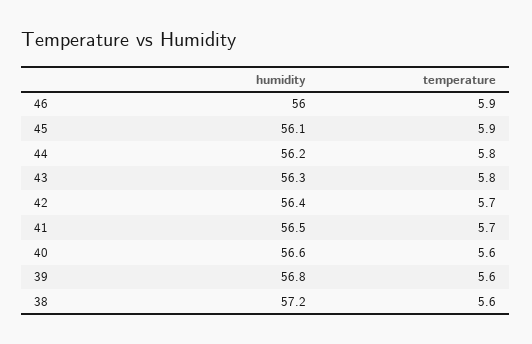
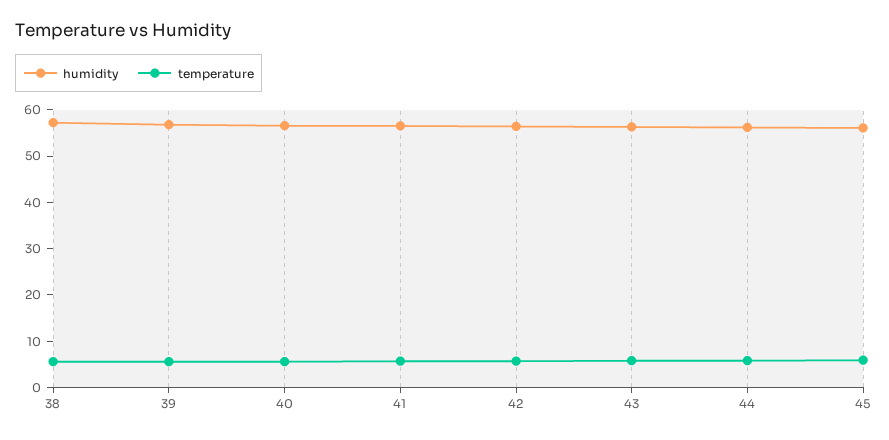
  {
    "humidity": {
-     "46": 56,
      "45": 56.1,
      "44": 56.2,
      "43": 56.3,
      "42": 56.4,
      "41": 56.5,
      "40": 56.6,
      "39": 56.8,
      "38": 57.2
    },
    "temperature": {
-     "46": 5.9,
      "45": 5.9,
      "44": 5.8,
      "43": 5.8,
      "42": 5.7,
      "41": 5.7,
      "40": 5.6,
      "39": 5.6,
      "38": 5.6
    }
  }

